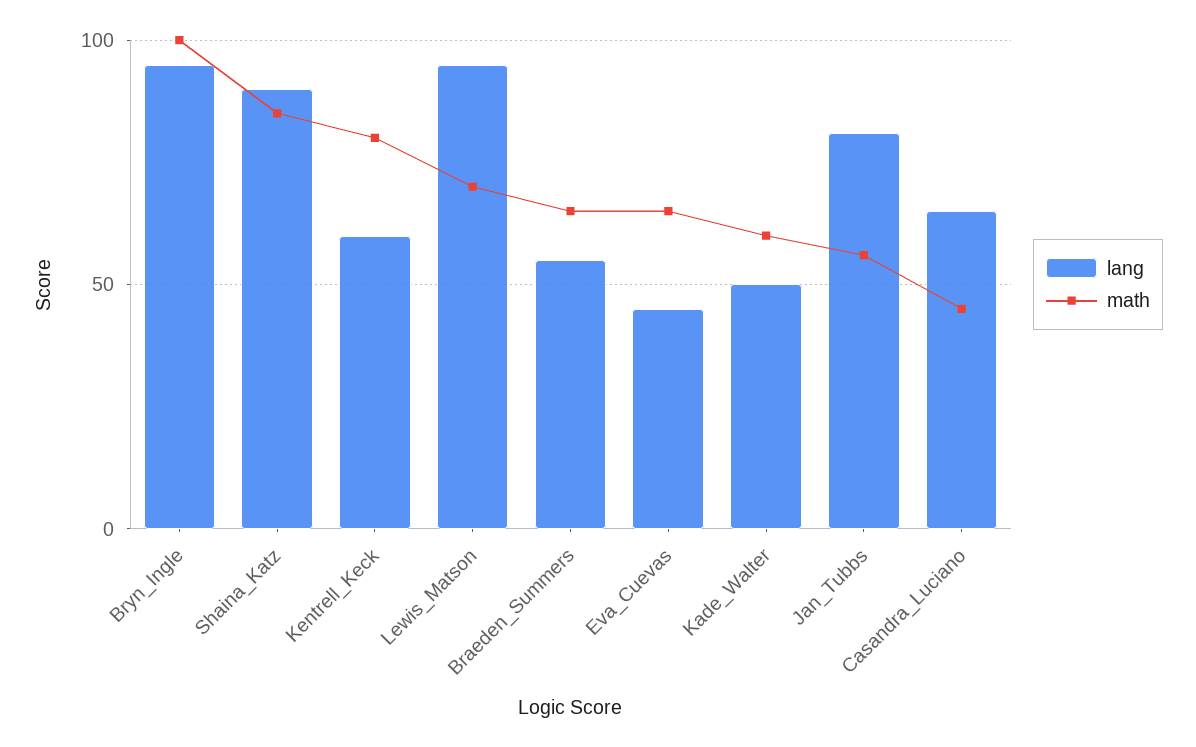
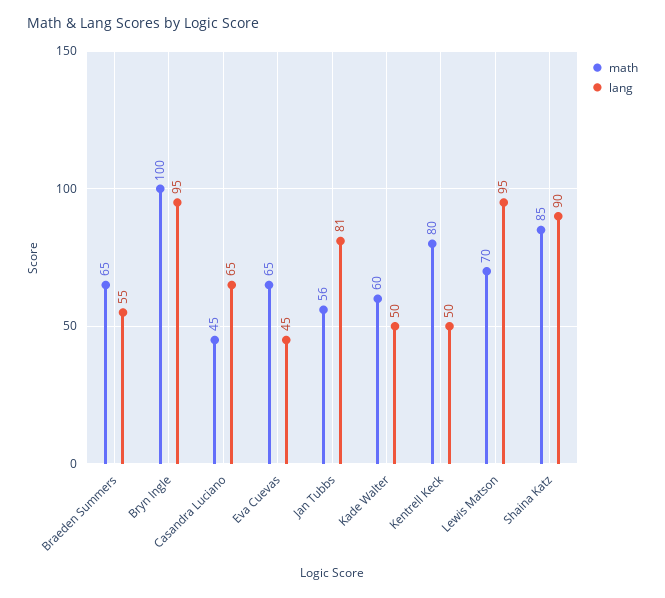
  {
    "lang": {
      "Bryn_Ingle": 95,
      "Shaina_Katz": 90,
-     "Kentrell_Keck": 60,
+     "Kentrell_Keck": 50,
      "Lewis_Matson": 95,
      "Braeden_Summers": 55,
      "Eva_Cuevas": 45,
      "Kade_Walter": 50,
      "Jan_Tubbs": 81,
      "Casandra_Luciano": 65
    },
    "math": {
      "Bryn_Ingle": 100,
      "Shaina_Katz": 85,
      "Kentrell_Keck": 80,
      "Lewis_Matson": 70,
      "Braeden_Summers": 65,
      "Eva_Cuevas": 65,
      "Kade_Walter": 60,
      "Jan_Tubbs": 56,
      "Casandra_Luciano": 45
    }
  }

